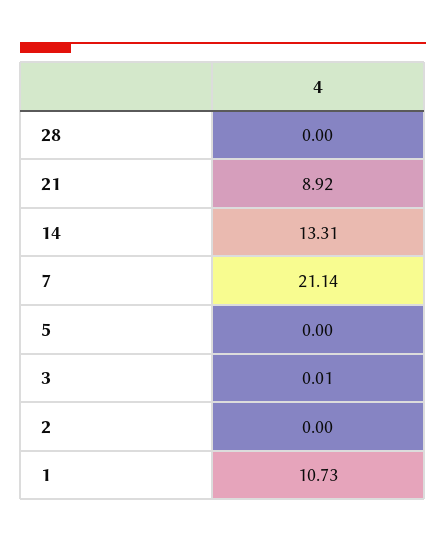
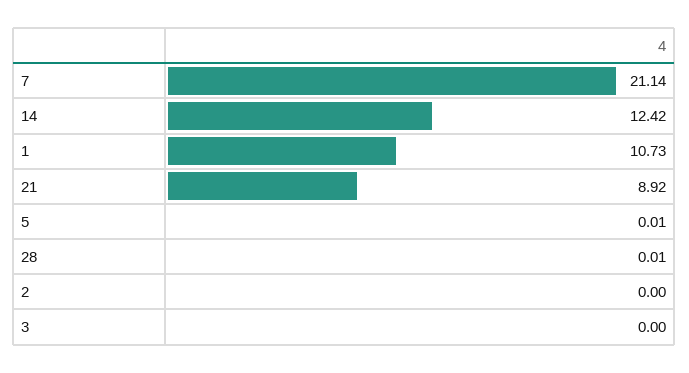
  {
-   "28": 0,
+   "28": 0.01,
    "21": 8.92,
-   "14": 13.31,
+   "14": 12.42,
    "7": 21.14,
-   "5": 0,
+   "5": 0.01,
-   "3": 0.01,
+   "3": 0,
    "2": 0,
    "1": 10.73
  }

